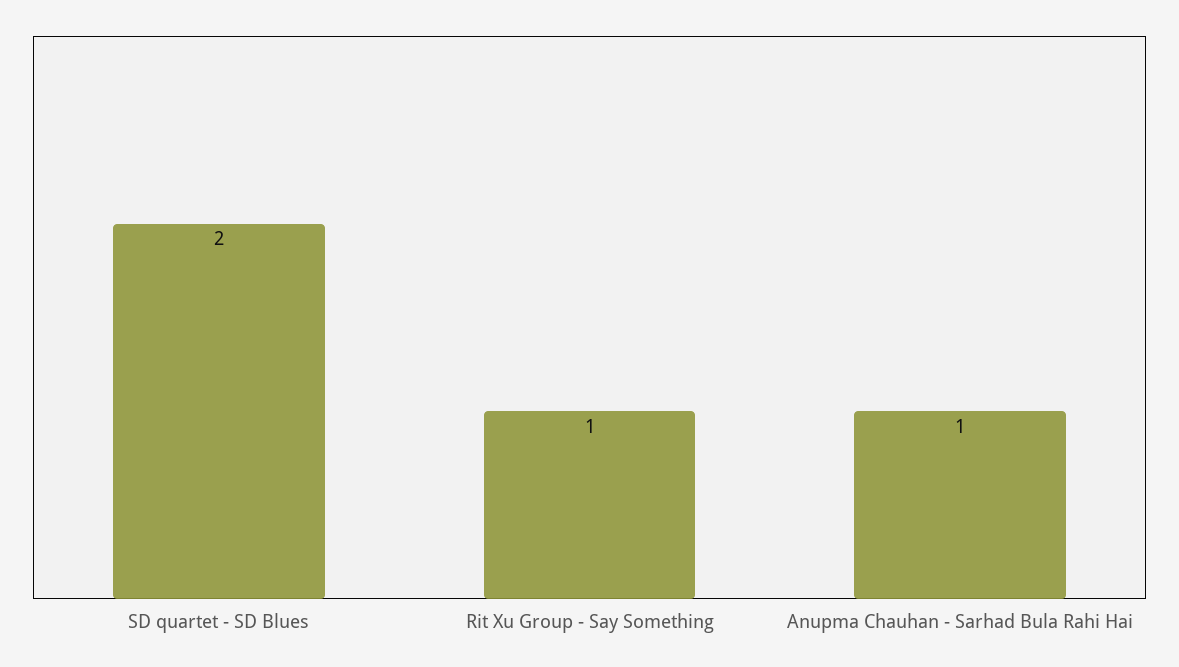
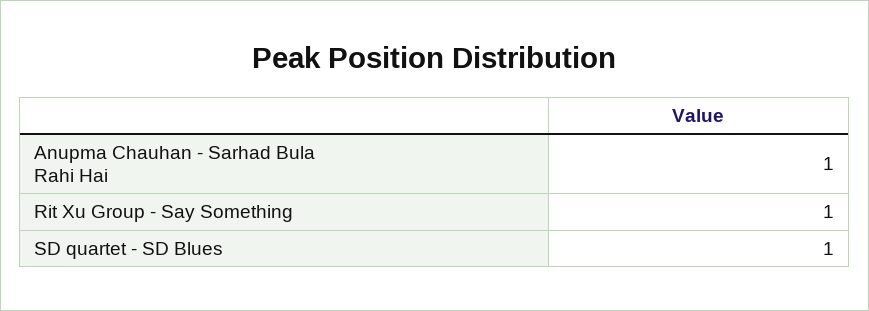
  {
-   "SD quartet - SD Blues": 2,
+   "SD quartet - SD Blues": 1,
    "Rit Xu Group - Say Something": 1,
    "Anupma Chauhan - Sarhad Bula Rahi Hai": 1
  }

